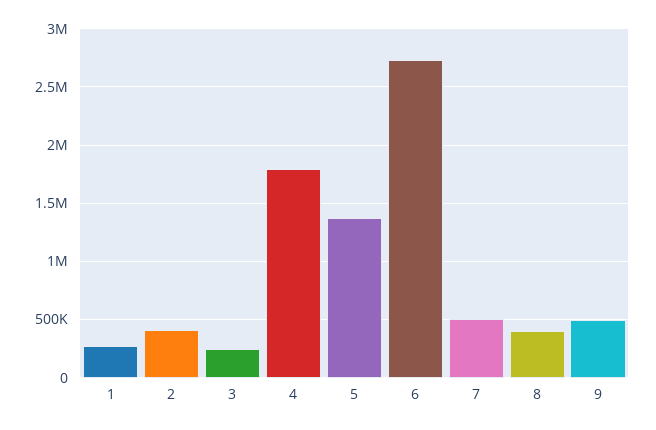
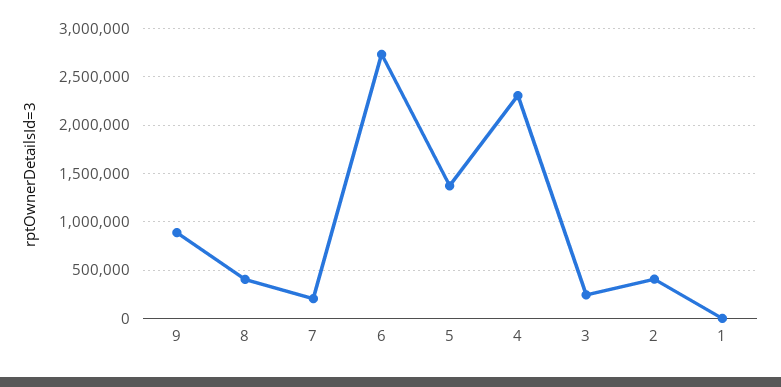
  {
-   "1": 300000,
+   "1": 0,
    "2": 400000,
    "3": 200000,
-   "4": 1800000,
+   "4": 2300000,
    "5": 1400000,
    "6": 2700000,
-   "7": 500000,
+   "7": 200000,
    "8": 400000,
-   "9": 500000
+   "9": 900000
  }

